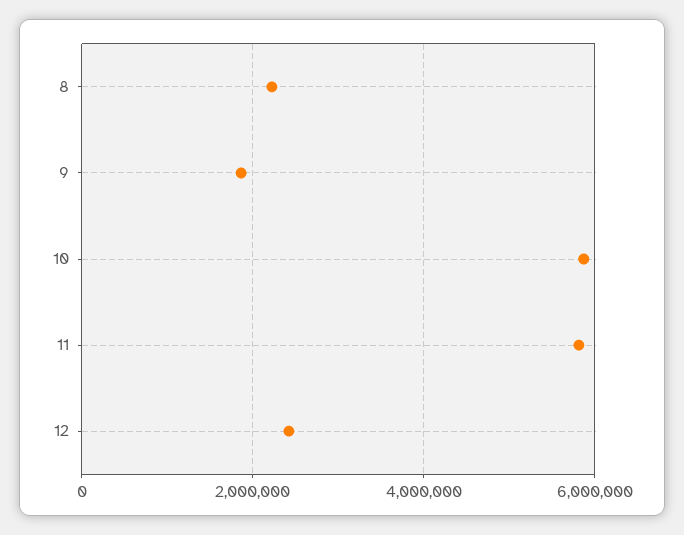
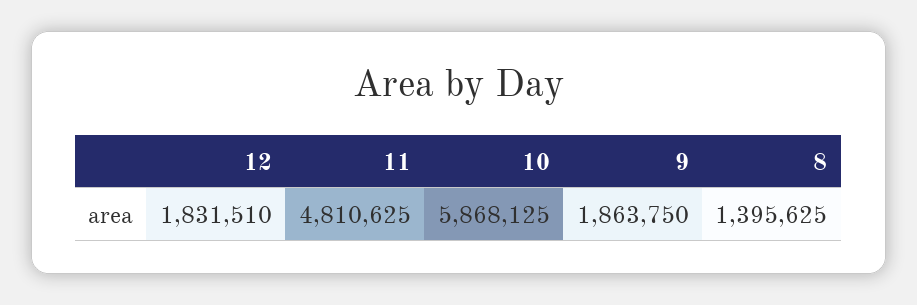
  {
-   "8": 2200000,
+   "8": 1395625,
    "9": 1863750,
    "10": 5868125,
-   "11": 5800000,
+   "11": 4810625,
-   "12": 2400000
+   "12": 1831510
  }

